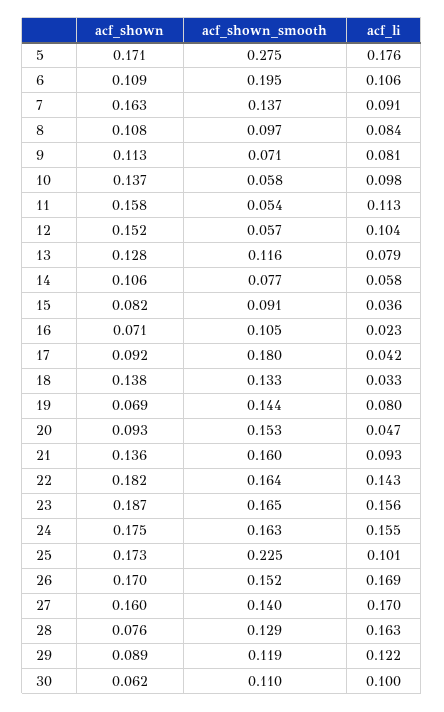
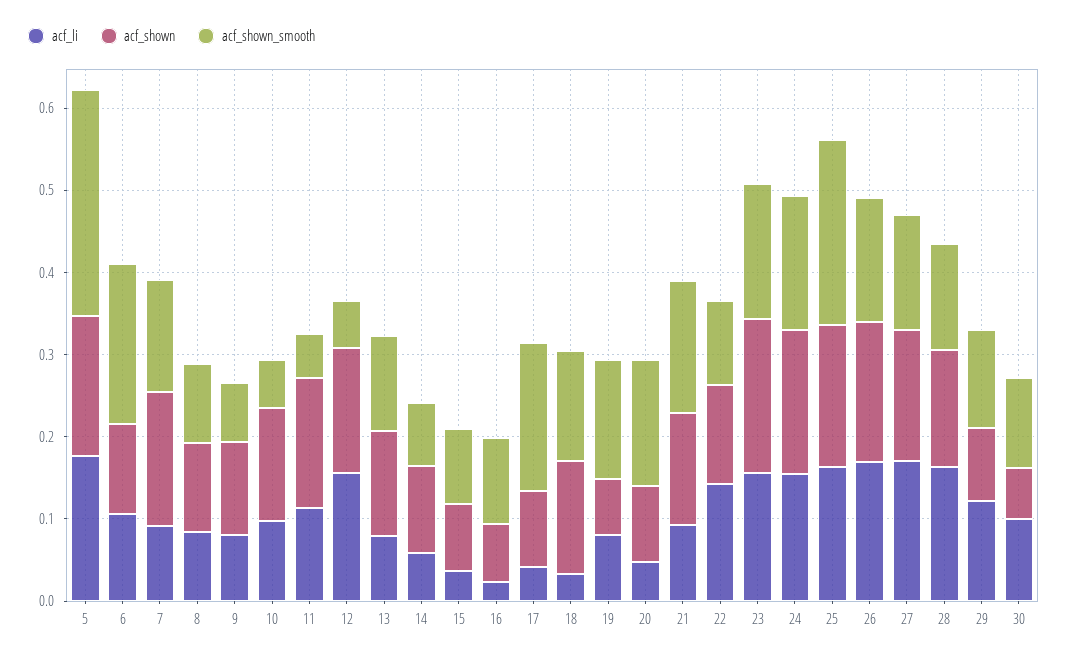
  {
    "acf_shown": {
      "5": 0.171,
      "6": 0.109,
      "7": 0.163,
      "8": 0.108,
      "9": 0.113,
      "10": 0.137,
      "11": 0.158,
      "12": 0.152,
      "13": 0.128,
      "14": 0.106,
      "15": 0.082,
      "16": 0.071,
      "17": 0.092,
      "18": 0.138,
      "19": 0.069,
      "20": 0.093,
      "21": 0.136,
-     "22": 0.182,
+     "22": 0.12,
      "23": 0.187,
      "24": 0.175,
      "25": 0.173,
      "26": 0.17,
      "27": 0.16,
-     "28": 0.076,
+     "28": 0.14,
      "29": 0.089,
      "30": 0.062
    },
    "acf_shown_smooth": {
      "5": 0.275,
      "6": 0.195,
      "7": 0.137,
      "8": 0.097,
      "9": 0.071,
      "10": 0.058,
      "11": 0.054,
      "12": 0.057,
      "13": 0.116,
      "14": 0.077,
      "15": 0.091,
      "16": 0.105,
      "17": 0.18,
      "18": 0.133,
      "19": 0.144,
      "20": 0.153,
      "21": 0.16,
-     "22": 0.164,
+     "22": 0.1,
      "23": 0.165,
      "24": 0.163,
      "25": 0.225,
      "26": 0.152,
      "27": 0.14,
      "28": 0.129,
      "29": 0.119,
      "30": 0.11
    },
    "acf_li": {
      "5": 0.176,
      "6": 0.106,
      "7": 0.091,
      "8": 0.084,
      "9": 0.081,
      "10": 0.098,
      "11": 0.113,
-     "12": 0.104,
+     "12": 0.16,
      "13": 0.079,
      "14": 0.058,
      "15": 0.036,
      "16": 0.023,
      "17": 0.042,
      "18": 0.033,
      "19": 0.08,
      "20": 0.047,
      "21": 0.093,
      "22": 0.143,
      "23": 0.156,
      "24": 0.155,
-     "25": 0.101,
+     "25": 0.16,
      "26": 0.169,
      "27": 0.17,
      "28": 0.163,
      "29": 0.122,
      "30": 0.1
    }
  }

